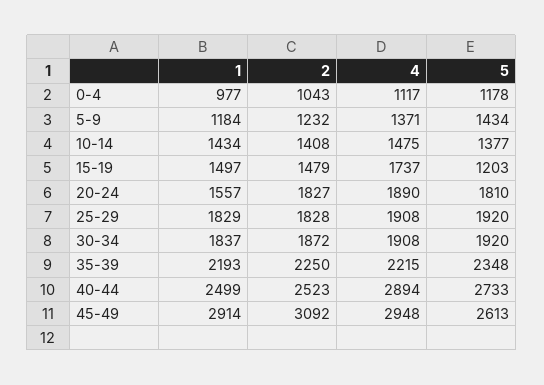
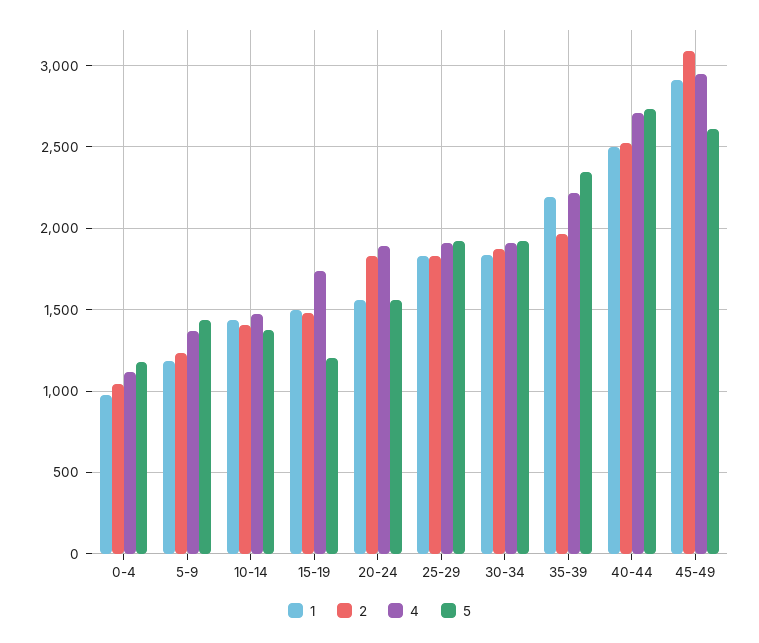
  {
    "1": {
      "0-4": 977,
      "5-9": 1184,
      "10-14": 1434,
      "15-19": 1497,
      "20-24": 1557,
      "25-29": 1829,
      "30-34": 1837,
      "35-39": 2193,
      "40-44": 2499,
      "45-49": 2914
    },
    "2": {
      "0-4": 1043,
      "5-9": 1232,
      "10-14": 1408,
      "15-19": 1479,
      "20-24": 1827,
      "25-29": 1828,
      "30-34": 1872,
-     "35-39": 2250,
+     "35-39": 1950,
      "40-44": 2523,
      "45-49": 3092
    },
    "4": {
      "0-4": 1117,
      "5-9": 1371,
      "10-14": 1475,
      "15-19": 1737,
      "20-24": 1890,
      "25-29": 1908,
      "30-34": 1908,
      "35-39": 2215,
-     "40-44": 2894,
+     "40-44": 2700,
      "45-49": 2948
    },
    "5": {
      "0-4": 1178,
      "5-9": 1434,
      "10-14": 1377,
      "15-19": 1203,
-     "20-24": 1810,
+     "20-24": 1550,
      "25-29": 1920,
      "30-34": 1920,
      "35-39": 2348,
      "40-44": 2733,
      "45-49": 2613
    }
  }

